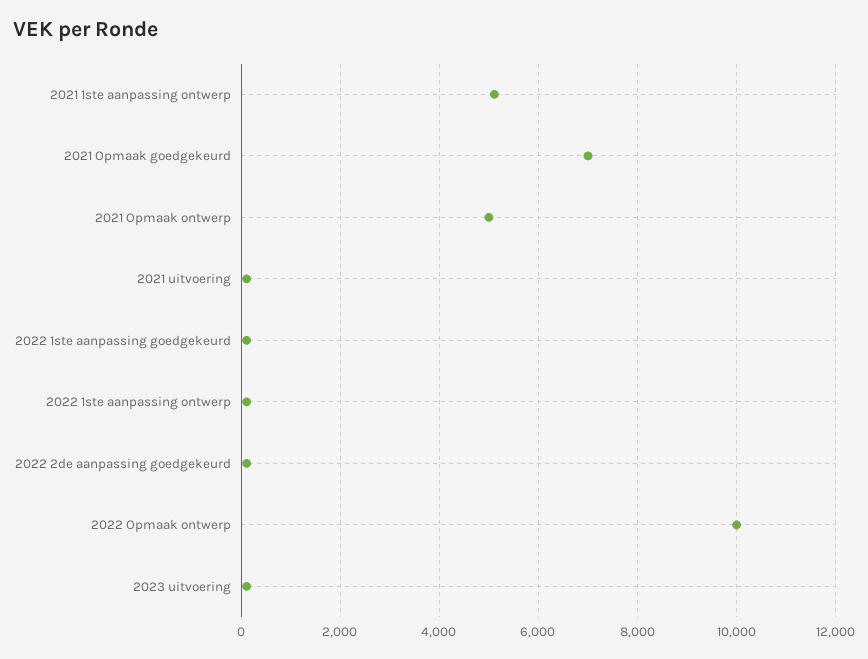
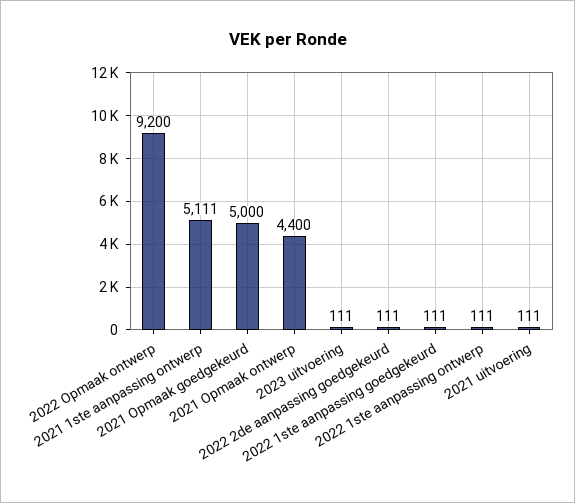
  {
    "2021 1ste aanpassing ontwerp": 5111,
-   "2021 Opmaak goedgekeurd": 7000,
+   "2021 Opmaak goedgekeurd": 5000,
-   "2021 Opmaak ontwerp": 5000,
+   "2021 Opmaak ontwerp": 4400,
    "2021 uitvoering": 111,
    "2022 1ste aanpassing goedgekeurd": 111,
    "2022 1ste aanpassing ontwerp": 111,
    "2022 2de aanpassing goedgekeurd": 111,
-   "2022 Opmaak ontwerp": 10000,
+   "2022 Opmaak ontwerp": 9200,
    "2023 uitvoering": 111
  }

